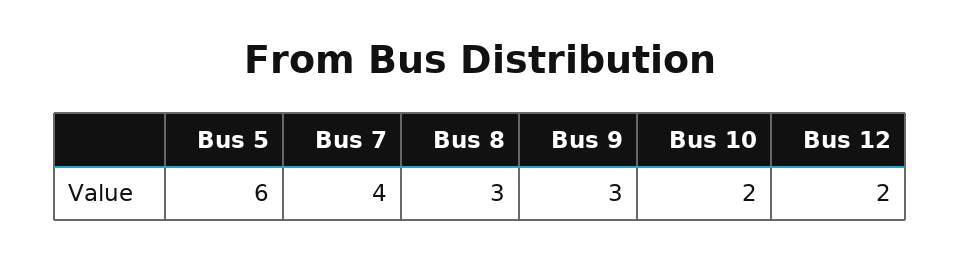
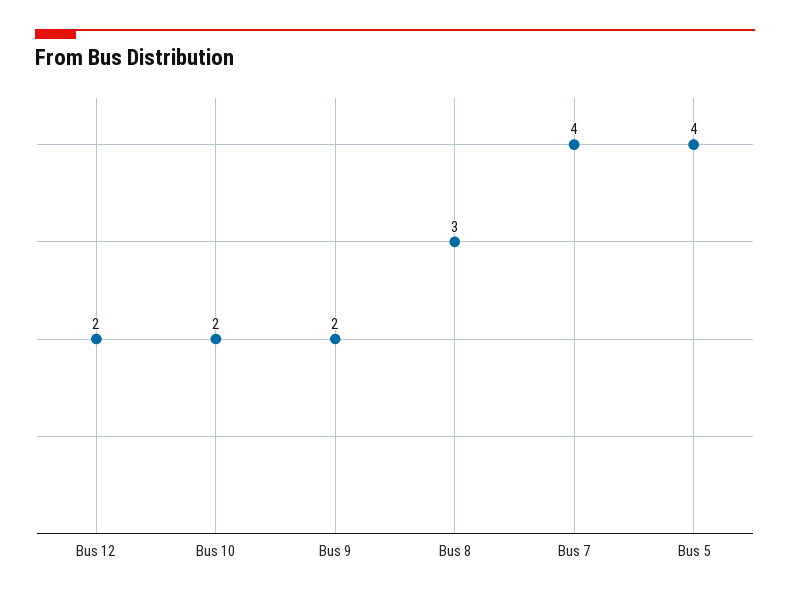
  {
-   "Bus 5": 6,
+   "Bus 5": 4,
    "Bus 7": 4,
    "Bus 8": 3,
-   "Bus 9": 3,
+   "Bus 9": 2,
    "Bus 10": 2,
    "Bus 12": 2
  }

